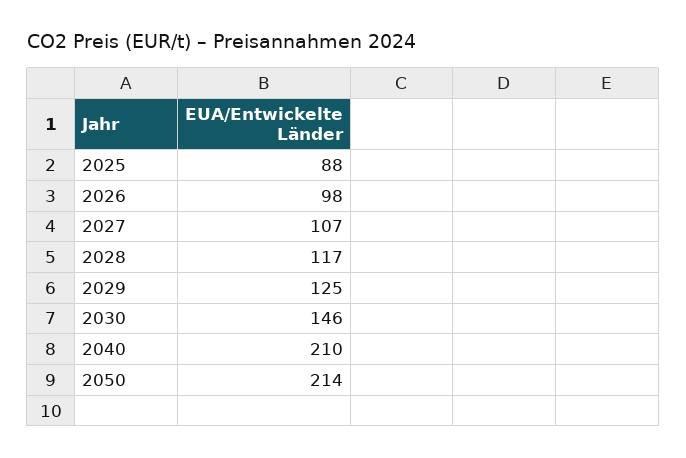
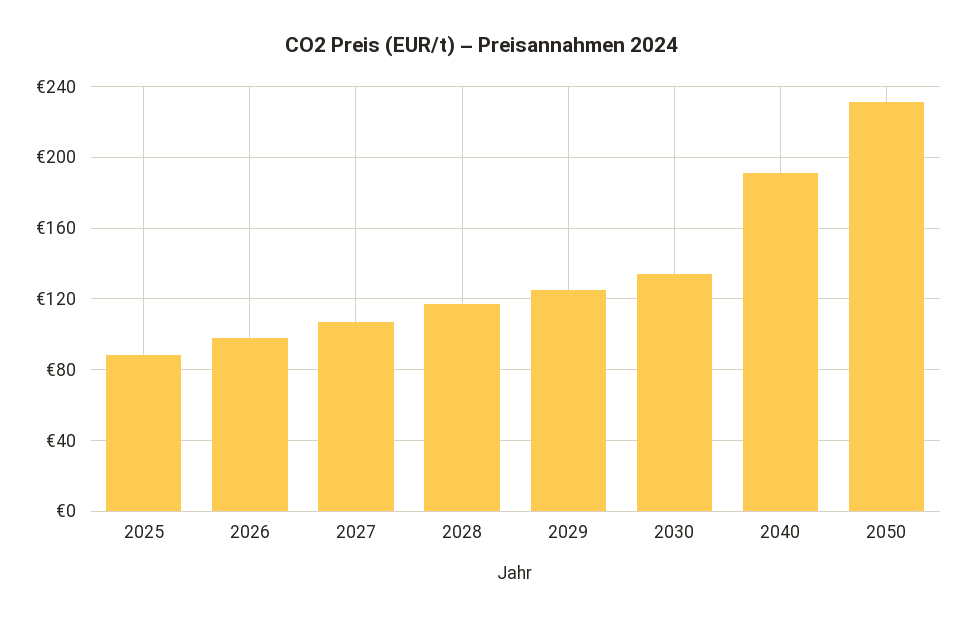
  {
    "2025": 88,
    "2026": 98,
    "2027": 107,
    "2028": 117,
    "2029": 125,
-   "2030": 146,
+   "2030": 135,
-   "2040": 210,
+   "2040": 190,
-   "2050": 214
+   "2050": 230
  }

